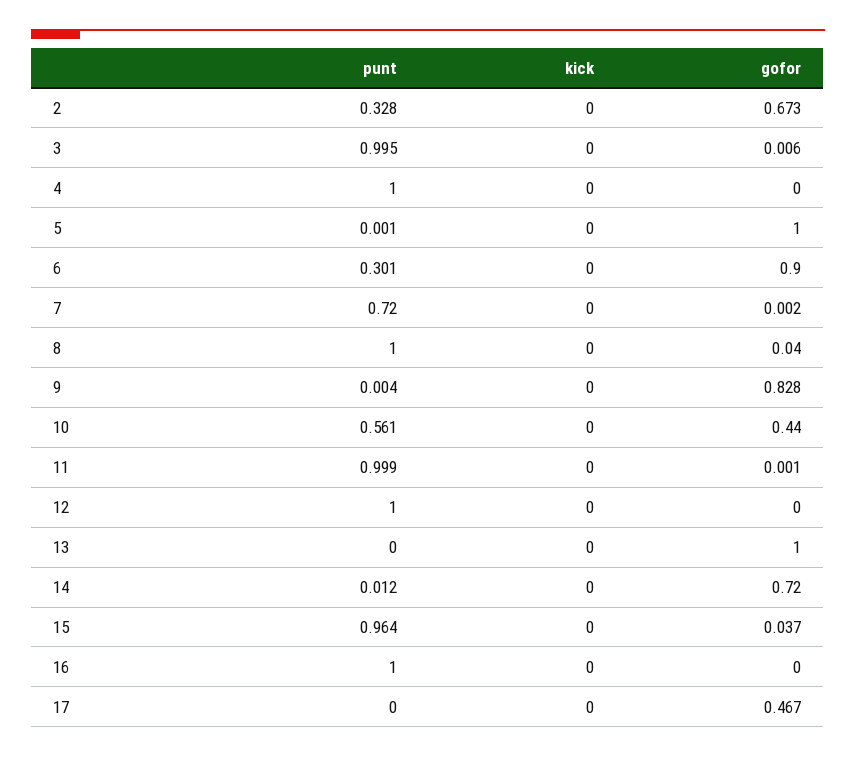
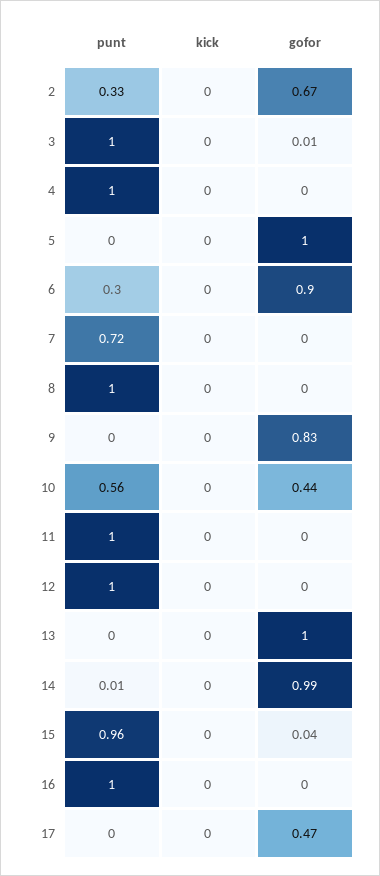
  {
    "punt": {
      "2": 0.328,
      "3": 0.995,
      "4": 1,
      "5": 0.001,
      "6": 0.301,
      "7": 0.72,
      "8": 1,
      "9": 0.004,
      "10": 0.561,
      "11": 0.999,
      "12": 1,
      "13": 0,
      "14": 0.012,
      "15": 0.964,
      "16": 1,
      "17": 0
    },
    "kick": {
      "2": 0,
      "3": 0,
      "4": 0,
      "5": 0,
      "6": 0,
      "7": 0,
      "8": 0,
      "9": 0,
      "10": 0,
      "11": 0,
      "12": 0,
      "13": 0,
      "14": 0,
      "15": 0,
      "16": 0,
      "17": 0
    },
    "gofor": {
      "2": 0.673,
      "3": 0.006,
      "4": 0,
      "5": 1,
      "6": 0.9,
      "7": 0.002,
-     "8": 0.04,
+     "8": 0,
      "9": 0.828,
      "10": 0.44,
      "11": 0.001,
      "12": 0,
      "13": 1,
-     "14": 0.72,
+     "14": 0.99,
      "15": 0.037,
      "16": 0,
      "17": 0.467
    }
  }

